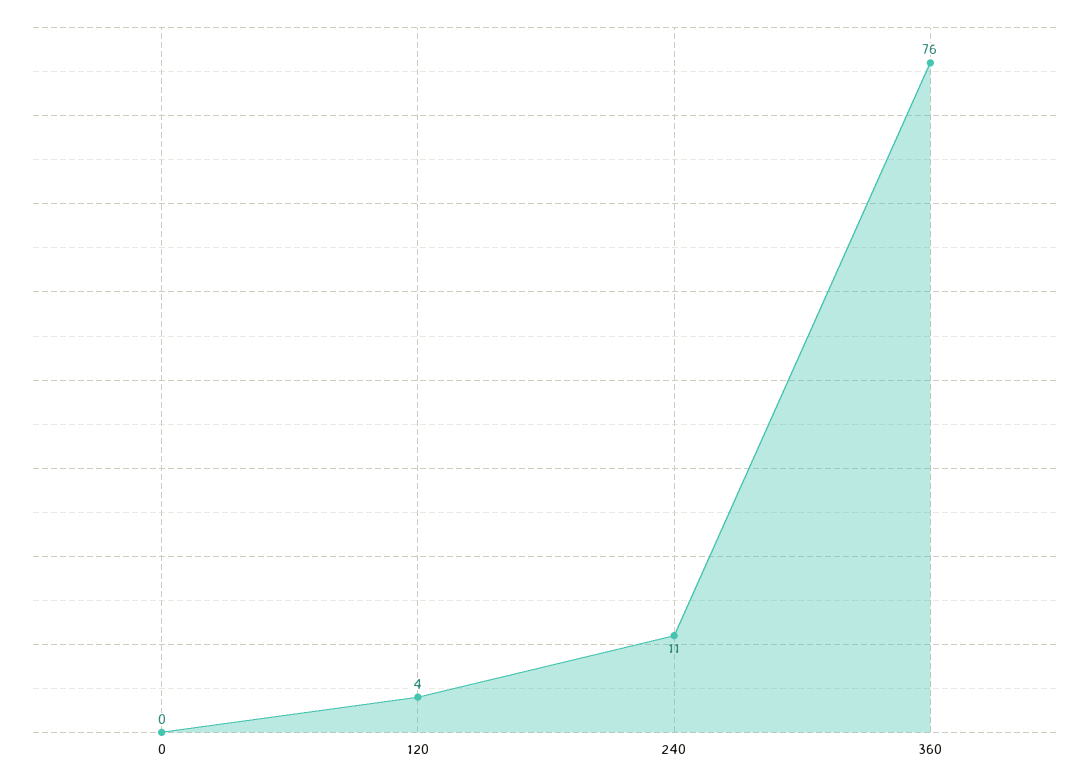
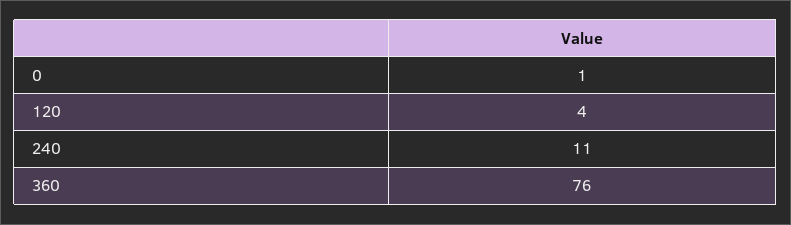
  {
-   "0": 0,
+   "0": 1,
    "120": 4,
    "240": 11,
    "360": 76
  }

